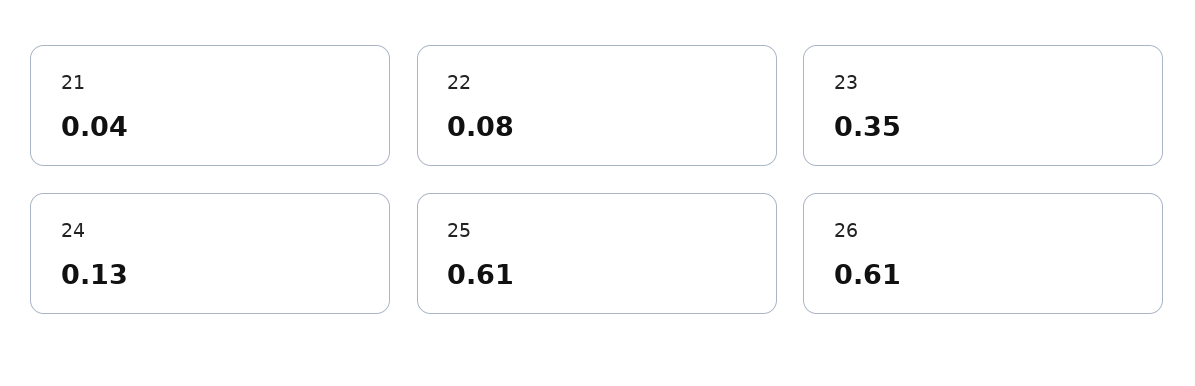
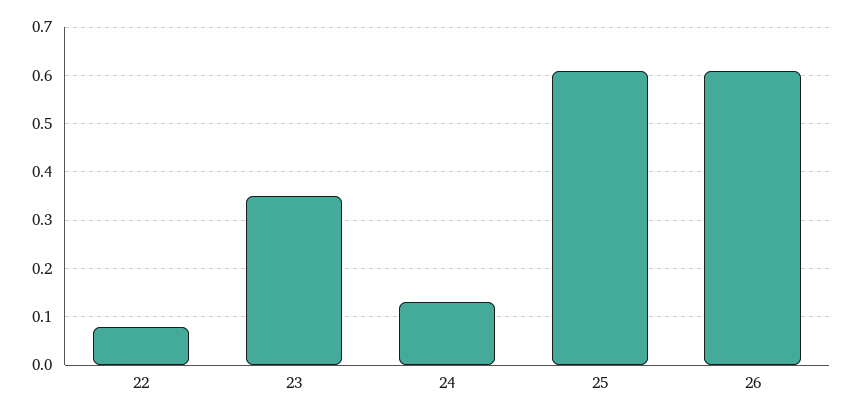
  {
-   "21": 0.04,
    "22": 0.08,
    "23": 0.35,
    "24": 0.13,
    "25": 0.61,
    "26": 0.61
  }

